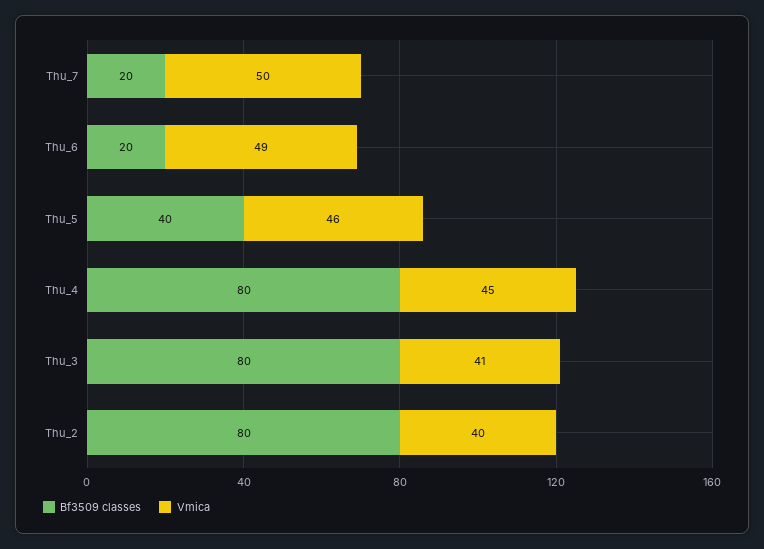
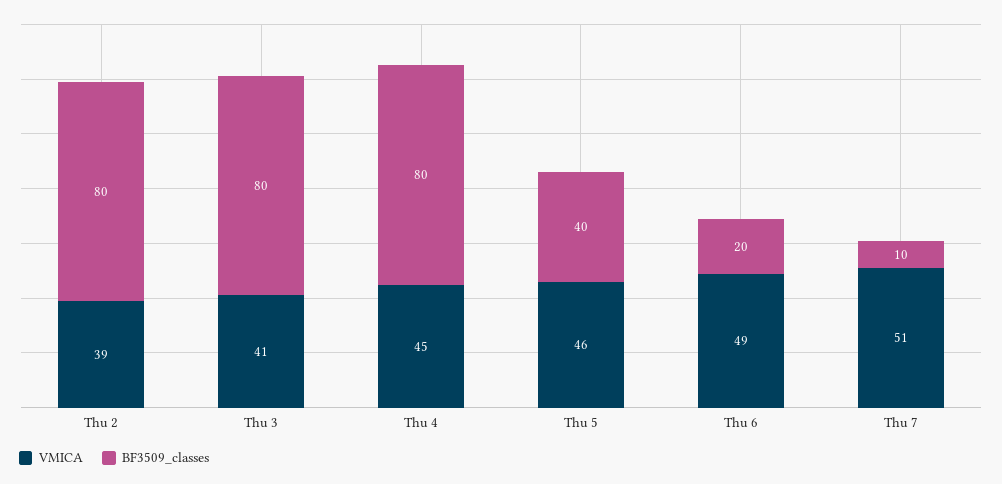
  {
    "Bf3509 classes": {
-     "Thu_7": 20,
+     "Thu_7": 10,
      "Thu_6": 20,
      "Thu_5": 40,
      "Thu_4": 80,
      "Thu_3": 80,
      "Thu_2": 80
    },
    "Vmica": {
-     "Thu_7": 50,
+     "Thu_7": 51,
      "Thu_6": 49,
      "Thu_5": 46,
      "Thu_4": 45,
      "Thu_3": 41,
-     "Thu_2": 40
+     "Thu_2": 39
    }
  }

